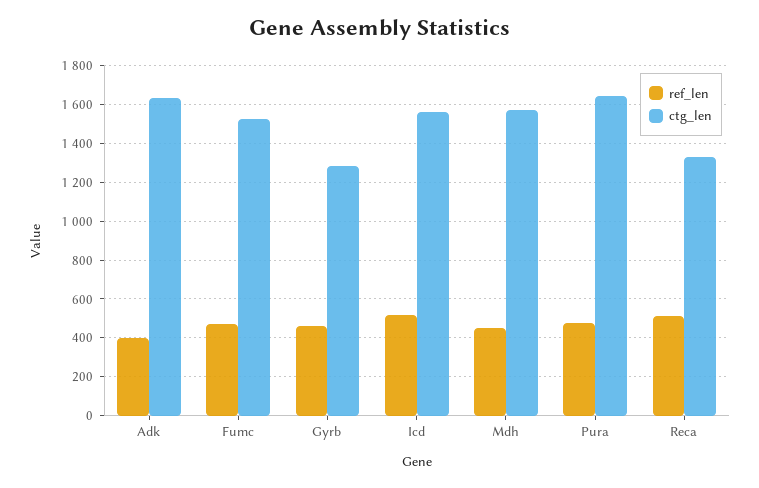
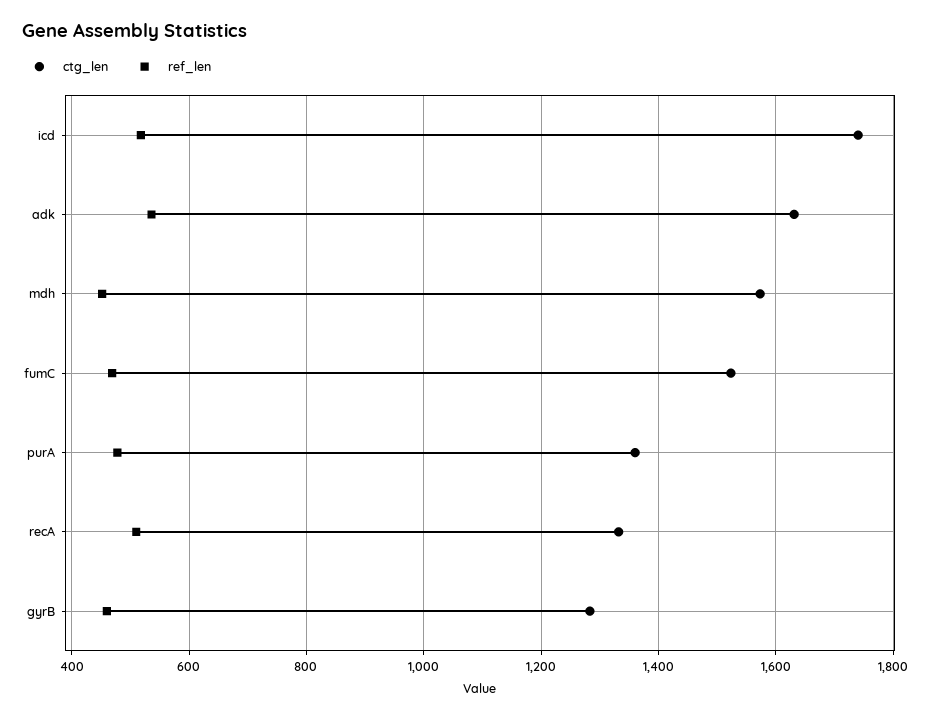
  {
    "ref_len": {
-     "Adk": 400,
+     "Adk": 540,
      "Fumc": 460,
      "Gyrb": 460,
      "Icd": 520,
      "Mdh": 460,
      "Pura": 480,
      "Reca": 520
    },
    "ctg_len": {
      "Adk": 1640,
      "Fumc": 1520,
      "Gyrb": 1280,
-     "Icd": 1550,
+     "Icd": 1740,
      "Mdh": 1580,
-     "Pura": 1650,
+     "Pura": 1360,
      "Reca": 1340
    }
  }

